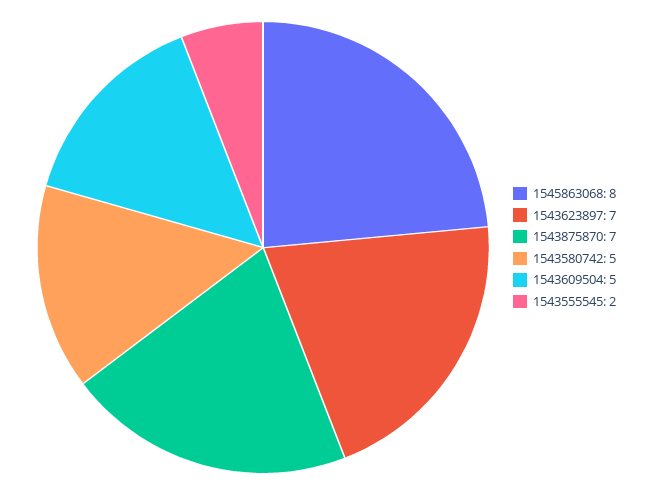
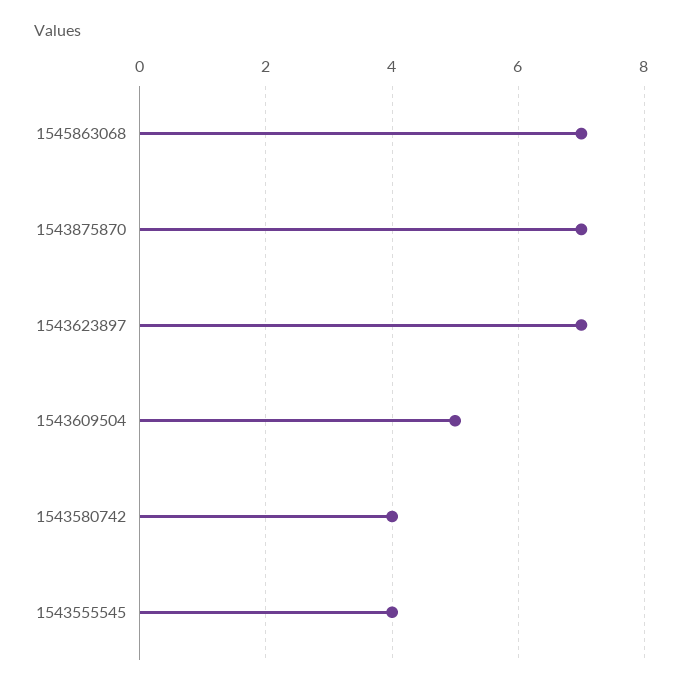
  {
-   "1545863068": 8,
+   "1545863068": 7,
    "1543623897": 7,
    "1543875870": 7,
-   "1543580742": 5,
+   "1543580742": 4,
    "1543609504": 5,
-   "1543555545": 2
+   "1543555545": 4
  }

